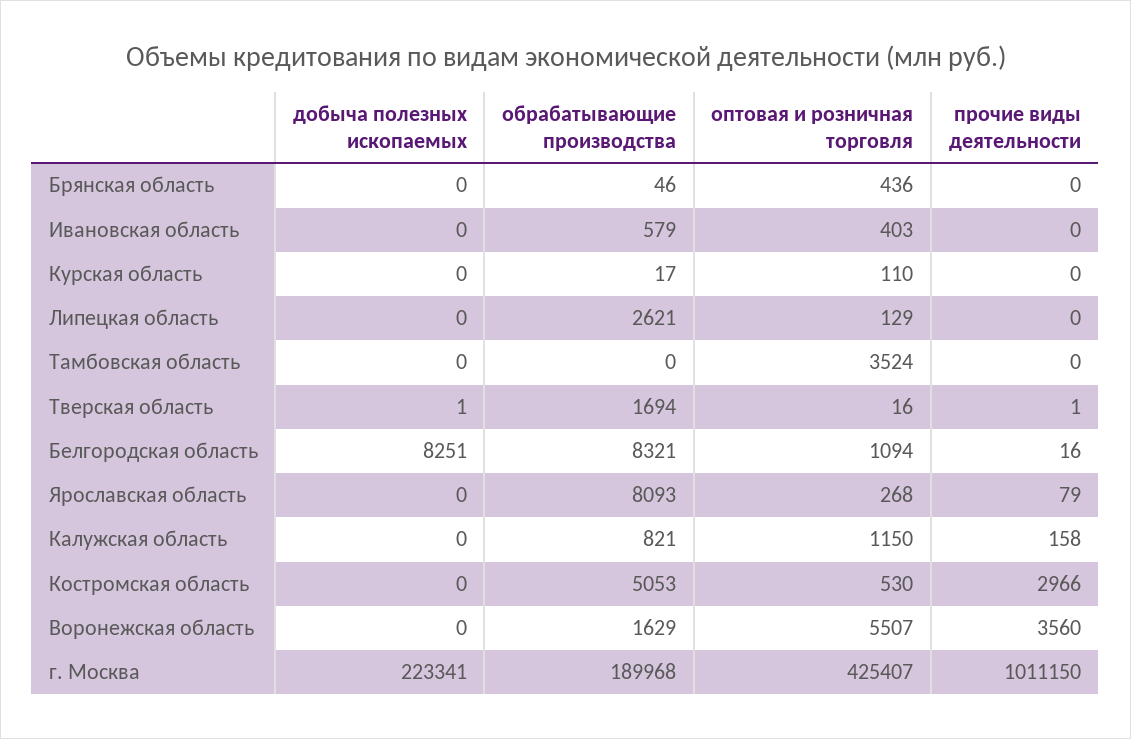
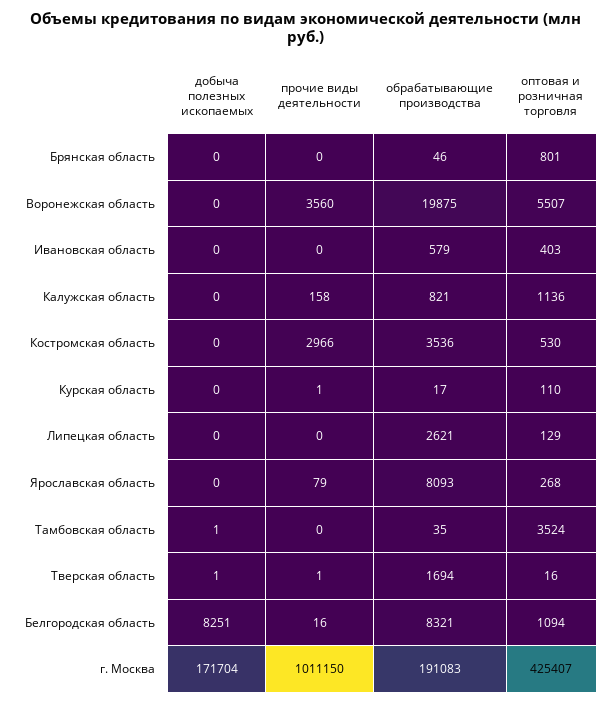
  {
    "добыча полезных ископаемых": {
      "Брянская область": 0,
      "Ивановская область": 0,
      "Курская область": 0,
      "Липецкая область": 0,
-     "Тамбовская область": 0,
+     "Тамбовская область": 1,
      "Тверская область": 1,
      "Белгородская область": 8251,
      "Ярославская область": 0,
      "Калужская область": 0,
      "Костромская область": 0,
      "Воронежская область": 0,
-     "г. Москва": 223341
+     "г. Москва": 171704
    },
    "обрабатывающие производства": {
      "Брянская область": 46,
      "Ивановская область": 579,
      "Курская область": 17,
      "Липецкая область": 2621,
-     "Тамбовская область": 0,
+     "Тамбовская область": 35,
      "Тверская область": 1694,
      "Белгородская область": 8321,
      "Ярославская область": 8093,
      "Калужская область": 821,
-     "Костромская область": 5053,
+     "Костромская область": 3536,
-     "Воронежская область": 1629,
+     "Воронежская область": 19875,
-     "г. Москва": 189968
+     "г. Москва": 191083
    },
    "оптовая и розничная торговля": {
-     "Брянская область": 436,
+     "Брянская область": 801,
      "Ивановская область": 403,
      "Курская область": 110,
      "Липецкая область": 129,
      "Тамбовская область": 3524,
      "Тверская область": 16,
      "Белгородская область": 1094,
      "Ярославская область": 268,
-     "Калужская область": 1150,
+     "Калужская область": 1136,
      "Костромская область": 530,
      "Воронежская область": 5507,
      "г. Москва": 425407
    },
    "прочие виды деятельности": {
      "Брянская область": 0,
      "Ивановская область": 0,
-     "Курская область": 0,
+     "Курская область": 1,
      "Липецкая область": 0,
      "Тамбовская область": 0,
      "Тверская область": 1,
      "Белгородская область": 16,
      "Ярославская область": 79,
      "Калужская область": 158,
      "Костромская область": 2966,
      "Воронежская область": 3560,
      "г. Москва": 1011150
    }
  }

